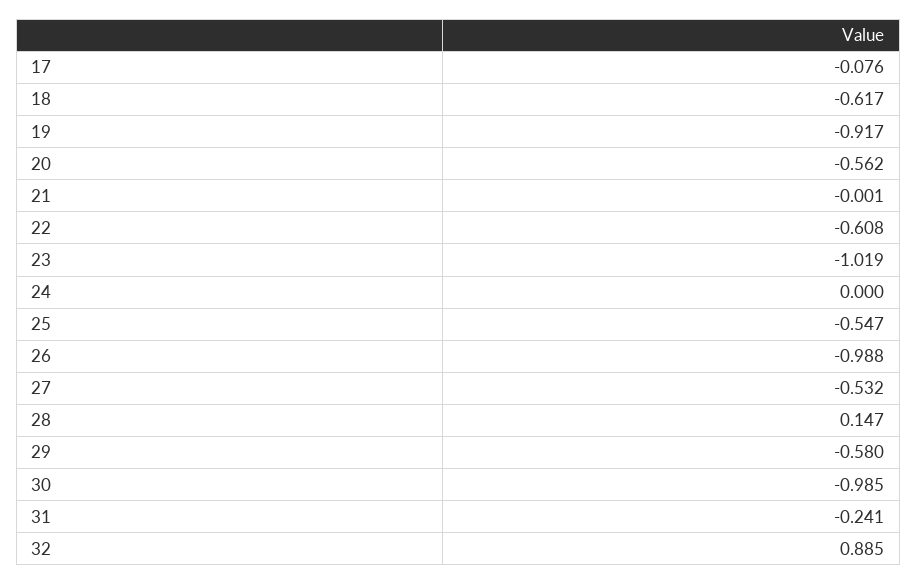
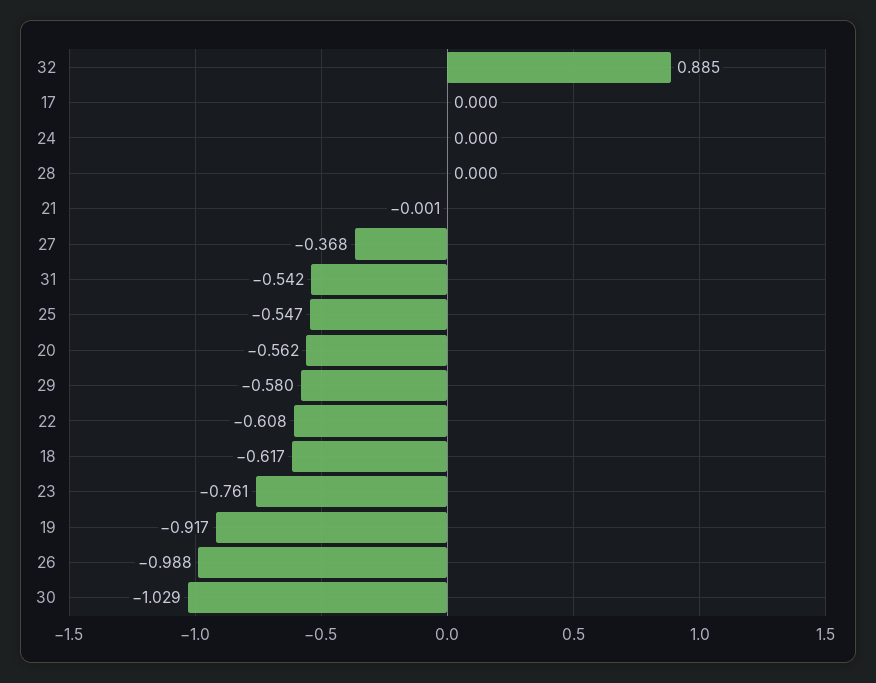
  {
-   "17": -0.076,
+   "17": 0,
    "18": -0.617,
    "19": -0.917,
    "20": -0.562,
    "21": -0.001,
    "22": -0.608,
-   "23": -1.019,
+   "23": -0.761,
    "24": 0,
    "25": -0.547,
    "26": -0.988,
-   "27": -0.532,
+   "27": -0.368,
-   "28": 0.147,
+   "28": 0,
    "29": -0.58,
-   "30": -0.985,
+   "30": -1.029,
-   "31": -0.241,
+   "31": -0.542,
    "32": 0.885
  }

